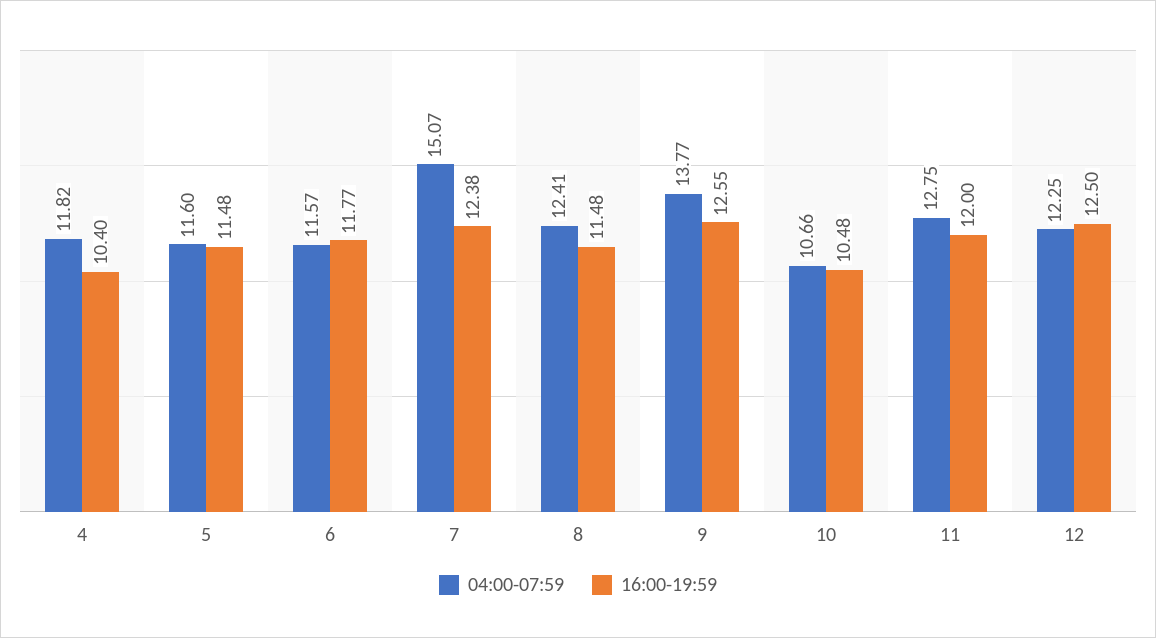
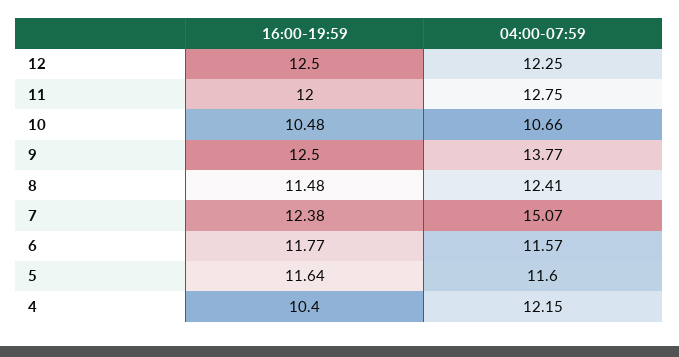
  {
    "04:00-07:59": {
-     "4": 11.82,
+     "4": 12.15,
      "5": 11.6,
      "6": 11.57,
      "7": 15.07,
      "8": 12.41,
      "9": 13.77,
      "10": 10.66,
      "11": 12.75,
      "12": 12.25
    },
    "16:00-19:59": {
      "4": 10.4,
-     "5": 11.48,
+     "5": 11.64,
      "6": 11.77,
      "7": 12.38,
      "8": 11.48,
-     "9": 12.55,
+     "9": 12.5,
      "10": 10.48,
      "11": 12,
      "12": 12.5
    }
  }

